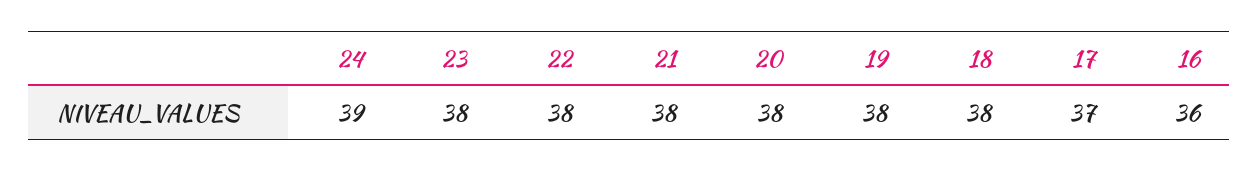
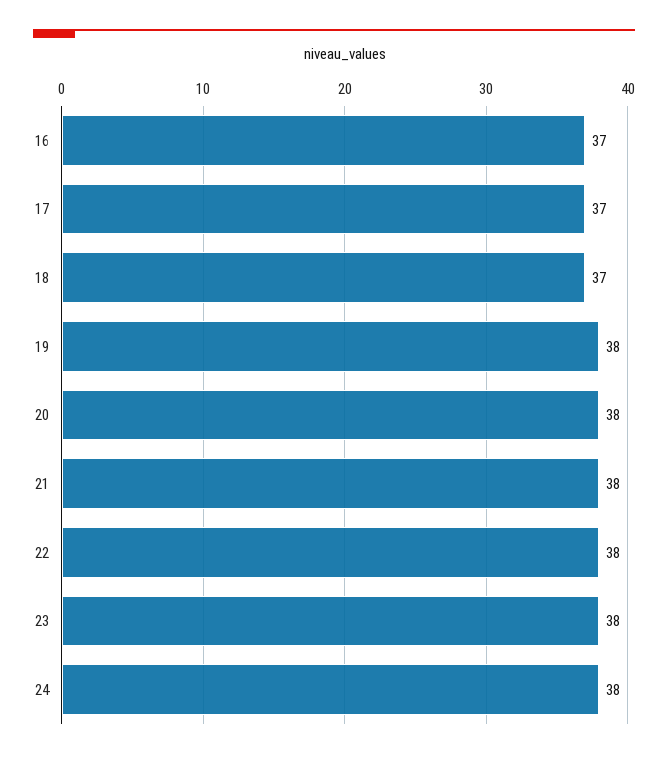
  {
-   "24": 39,
+   "24": 38,
    "23": 38,
    "22": 38,
    "21": 38,
    "20": 38,
    "19": 38,
-   "18": 38,
+   "18": 37,
    "17": 37,
-   "16": 36
+   "16": 37
  }

